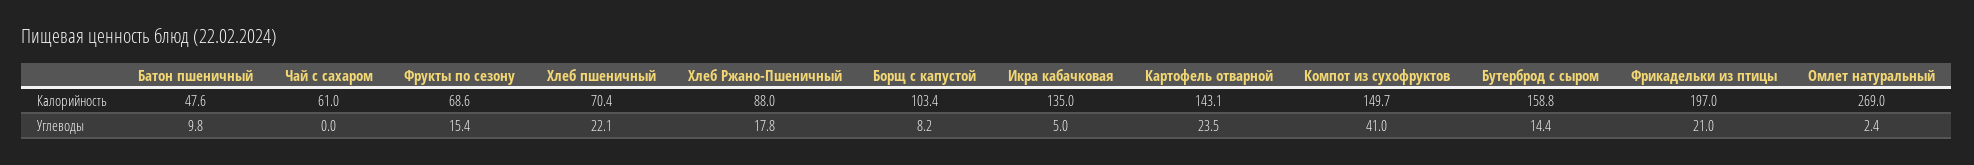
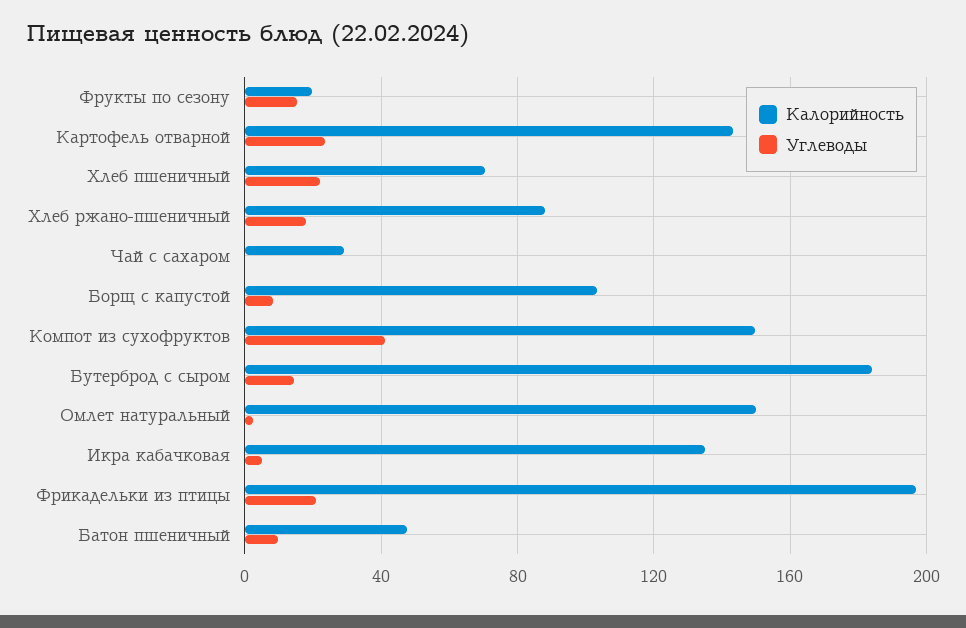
  {
    "Калорийность": {
      "Батон пшеничный": 47.6,
-     "Чай с сахаром": 61,
+     "Чай с сахаром": 30,
-     "Фрукты по сезону": 68.6,
+     "Фрукты по сезону": 20,
      "Хлеб пшеничный": 70.4,
      "Хлеб Ржано-Пшеничный": 88,
      "Борщ с капустой": 103.4,
      "Икра кабачковая": 135,
      "Картофель отварной": 143.1,
      "Компот из сухофруктов": 149.7,
-     "Бутерброд с сыром": 158.8,
+     "Бутерброд с сыром": 185,
      "Фрикадельки из птицы": 197,
-     "Омлет натуральный": 269
+     "Омлет натуральный": 150
    },
    "Углеводы": {
      "Батон пшеничный": 9.8,
      "Чай с сахаром": 0,
      "Фрукты по сезону": 15.4,
      "Хлеб пшеничный": 22.1,
      "Хлеб Ржано-Пшеничный": 17.8,
      "Борщ с капустой": 8.2,
      "Икра кабачковая": 5,
      "Картофель отварной": 23.5,
      "Компот из сухофруктов": 41,
      "Бутерброд с сыром": 14.4,
      "Фрикадельки из птицы": 21,
      "Омлет натуральный": 2.4
    }
  }

